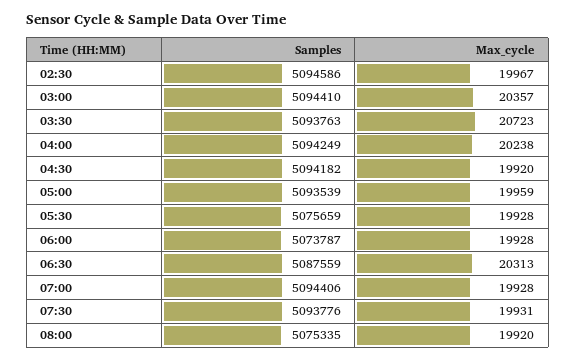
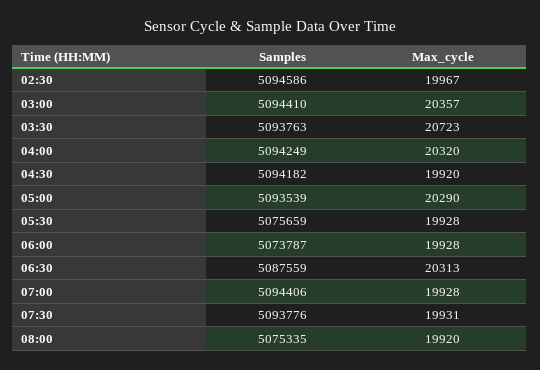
  {
    "Samples": {
      "02:30": 5094586,
      "03:00": 5094410,
      "03:30": 5093763,
      "04:00": 5094249,
      "04:30": 5094182,
      "05:00": 5093539,
      "05:30": 5075659,
      "06:00": 5073787,
      "06:30": 5087559,
      "07:00": 5094406,
      "07:30": 5093776,
      "08:00": 5075335
    },
    "Max_cycle": {
      "02:30": 19967,
      "03:00": 20357,
      "03:30": 20723,
-     "04:00": 20238,
+     "04:00": 20320,
      "04:30": 19920,
-     "05:00": 19959,
+     "05:00": 20290,
      "05:30": 19928,
      "06:00": 19928,
      "06:30": 20313,
      "07:00": 19928,
      "07:30": 19931,
      "08:00": 19920
    }
  }

